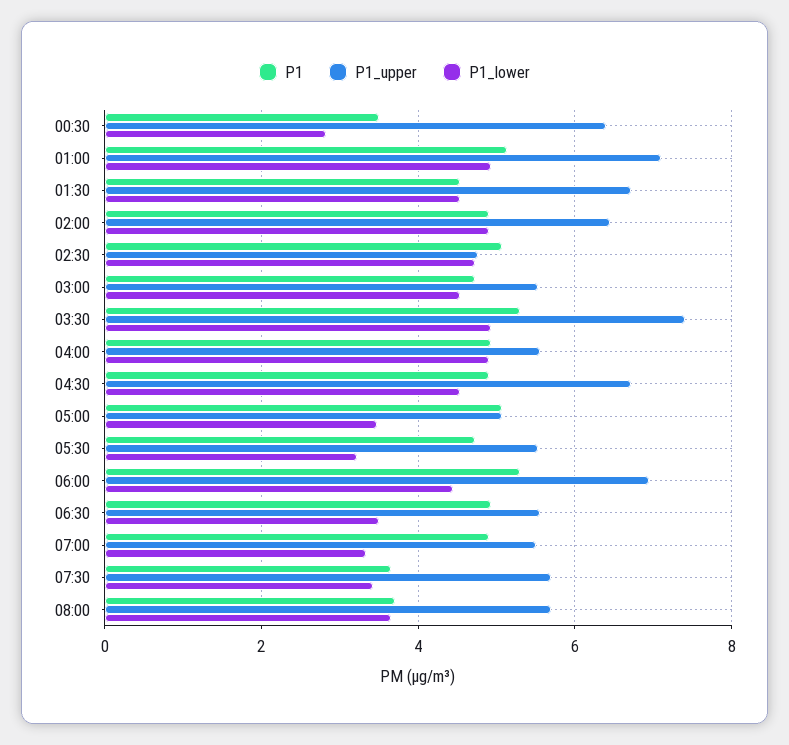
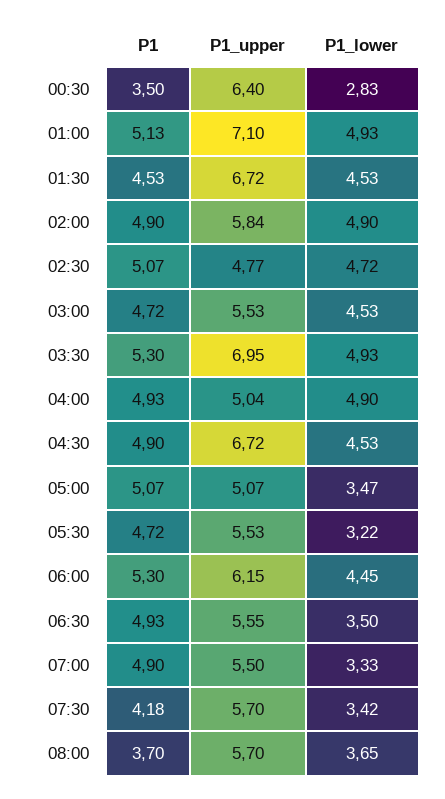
  {
    "P1": {
      "00:30": 3.5,
      "01:00": 5.13,
      "01:30": 4.53,
      "02:00": 4.9,
      "02:30": 5.07,
      "03:00": 4.72,
      "03:30": 5.3,
      "04:00": 4.93,
      "04:30": 4.9,
      "05:00": 5.07,
      "05:30": 4.72,
      "06:00": 5.3,
      "06:30": 4.93,
      "07:00": 4.9,
-     "07:30": 3.6,
+     "07:30": 4.18,
      "08:00": 3.7
    },
    "P1_upper": {
      "00:30": 6.4,
      "01:00": 7.1,
      "01:30": 6.72,
-     "02:00": 6.4,
+     "02:00": 5.84,
      "02:30": 4.77,
      "03:00": 5.53,
-     "03:30": 7.4,
+     "03:30": 6.95,
-     "04:00": 5.6,
+     "04:00": 5.04,
      "04:30": 6.72,
      "05:00": 5.07,
      "05:30": 5.53,
-     "06:00": 7,
+     "06:00": 6.15,
      "06:30": 5.55,
      "07:00": 5.5,
      "07:30": 5.7,
      "08:00": 5.7
    },
    "P1_lower": {
      "00:30": 2.83,
      "01:00": 4.93,
      "01:30": 4.53,
      "02:00": 4.9,
      "02:30": 4.72,
      "03:00": 4.53,
      "03:30": 4.93,
      "04:00": 4.9,
      "04:30": 4.53,
      "05:00": 3.47,
      "05:30": 3.22,
      "06:00": 4.45,
      "06:30": 3.5,
      "07:00": 3.33,
      "07:30": 3.42,
      "08:00": 3.65
    }
  }

